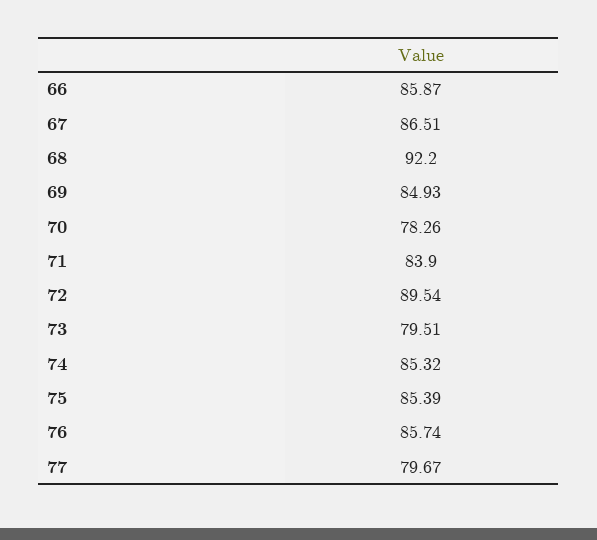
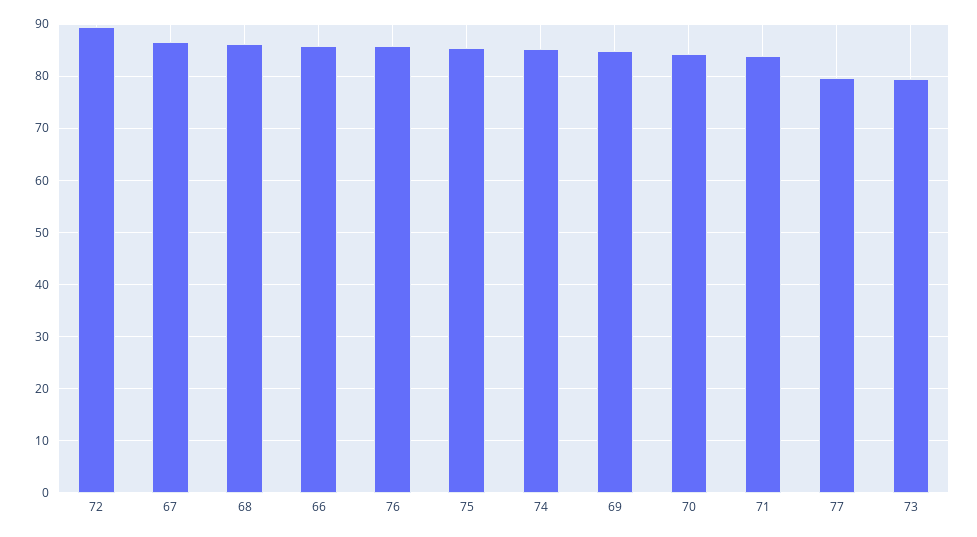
  {
    "66": 85.87,
    "67": 86.51,
-   "68": 92.2,
+   "68": 86,
    "69": 84.93,
-   "70": 78.26,
+   "70": 84,
    "71": 83.9,
    "72": 89.54,
    "73": 79.51,
    "74": 85.32,
    "75": 85.39,
    "76": 85.74,
    "77": 79.67
  }

